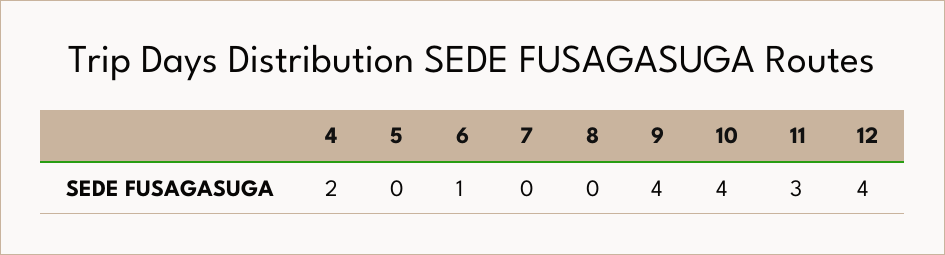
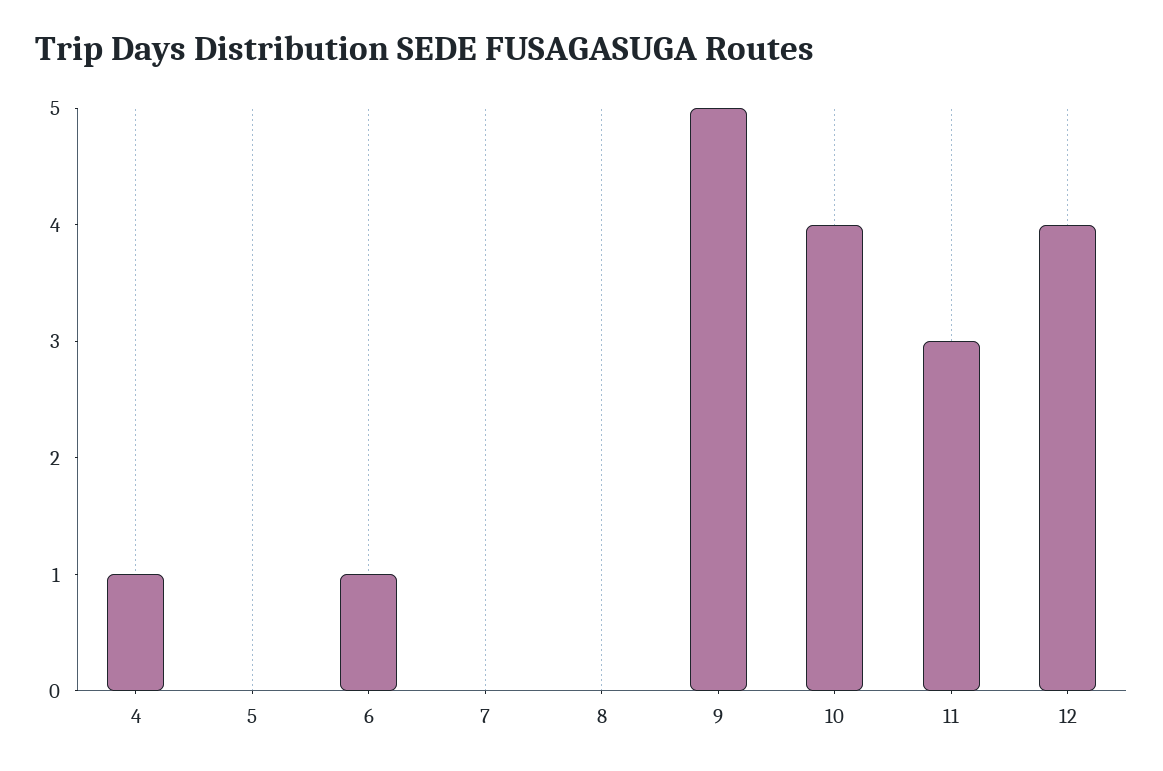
  {
-   "4": 2,
+   "4": 1,
    "5": 0,
    "6": 1,
    "7": 0,
    "8": 0,
-   "9": 4,
+   "9": 5,
    "10": 4,
    "11": 3,
    "12": 4
  }

